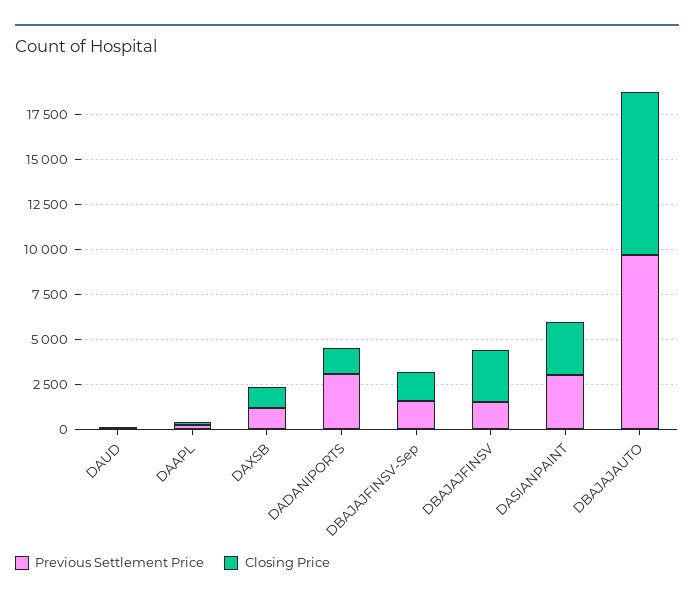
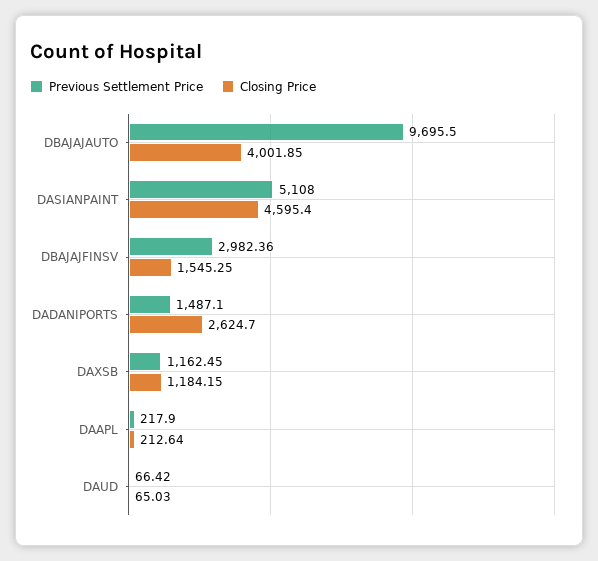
  {
    "Previous Settlement Price": {
      "DAUD": 66.42,
      "DAAPL": 217.9,
      "DAXSB": 1162.45,
-     "DADANIPORTS": 3000,
+     "DADANIPORTS": 1487.1,
-     "DBAJAJFINSV-Sep": 1500,
-     "DBAJAJFINSV": 1500,
+     "DBAJAJFINSV": 2982.36,
-     "DASIANPAINT": 3000,
+     "DASIANPAINT": 5108,
      "DBAJAJAUTO": 9695.5
    },
    "Closing Price": {
      "DAUD": 65.03,
      "DAAPL": 212.64,
      "DAXSB": 1184.15,
-     "DADANIPORTS": 1500,
+     "DADANIPORTS": 2624.7,
-     "DBAJAJFINSV-Sep": 1500,
-     "DBAJAJFINSV": 3000,
+     "DBAJAJFINSV": 1545.25,
-     "DASIANPAINT": 3000,
+     "DASIANPAINT": 4595.4,
-     "DBAJAJAUTO": 9000
+     "DBAJAJAUTO": 4001.85
    }
  }

